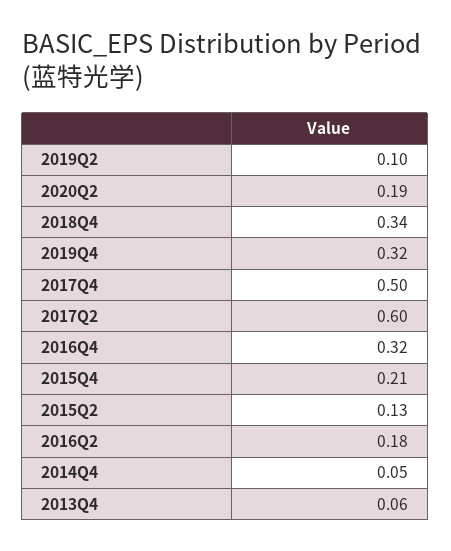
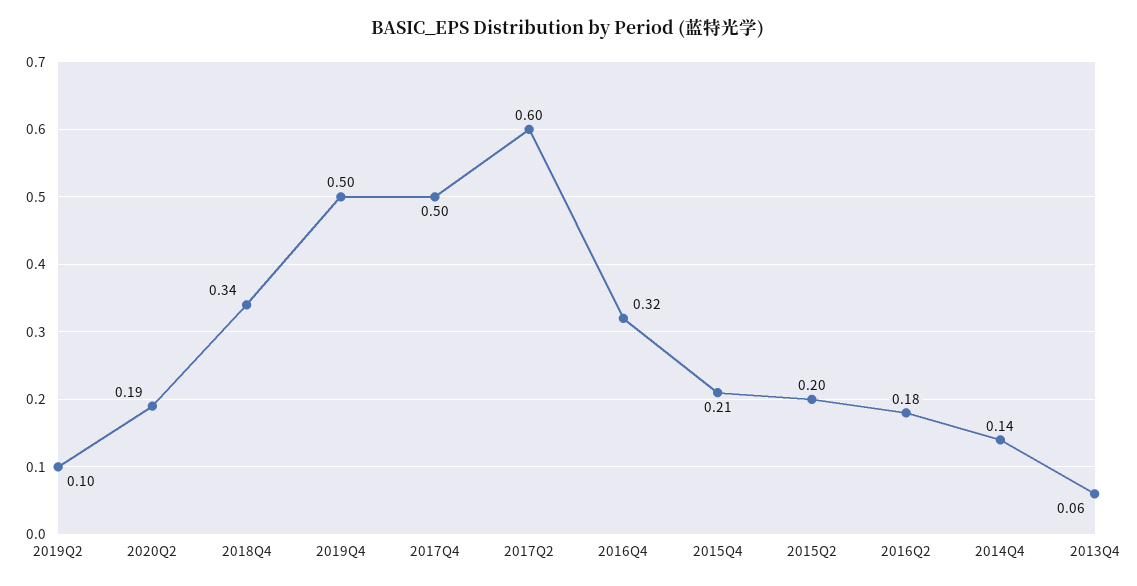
  {
    "2019Q2": 0.1,
    "2020Q2": 0.19,
    "2018Q4": 0.34,
-   "2019Q4": 0.32,
+   "2019Q4": 0.5,
    "2017Q4": 0.5,
    "2017Q2": 0.6,
    "2016Q4": 0.32,
    "2015Q4": 0.21,
-   "2015Q2": 0.13,
+   "2015Q2": 0.2,
    "2016Q2": 0.18,
-   "2014Q4": 0.05,
+   "2014Q4": 0.14,
    "2013Q4": 0.06
  }

